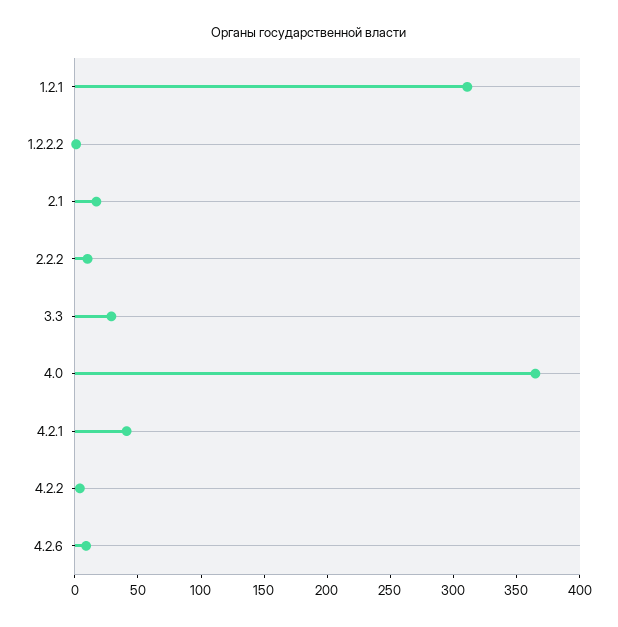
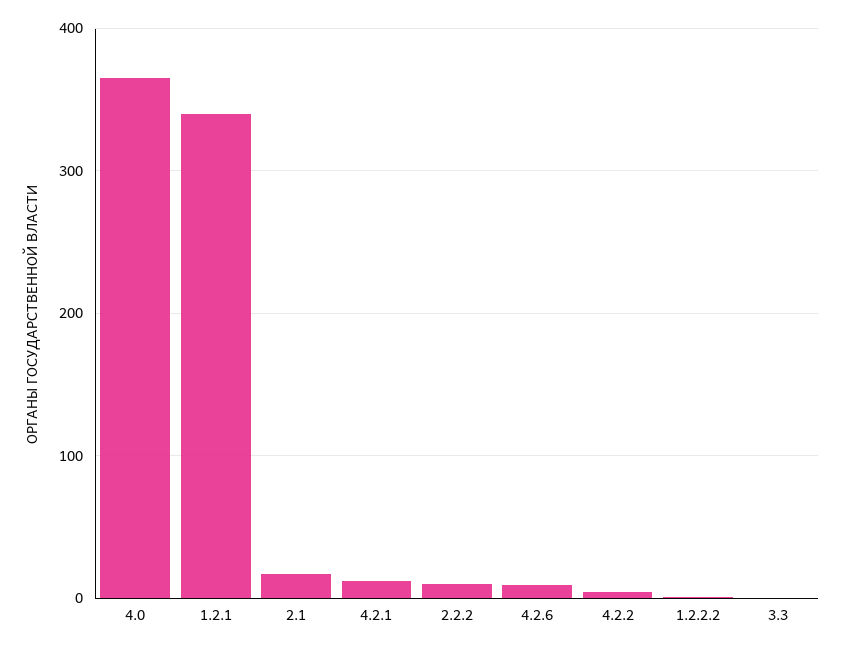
  {
-   "1.2.1": 310,
+   "1.2.1": 340,
    "1.2.2.2": 0,
    "2.1": 20,
    "2.2.2": 10,
-   "3.3": 30,
+   "3.3": 0,
    "4.0": 370,
-   "4.2.1": 40,
+   "4.2.1": 10,
    "4.2.2": 0,
    "4.2.6": 10
  }

